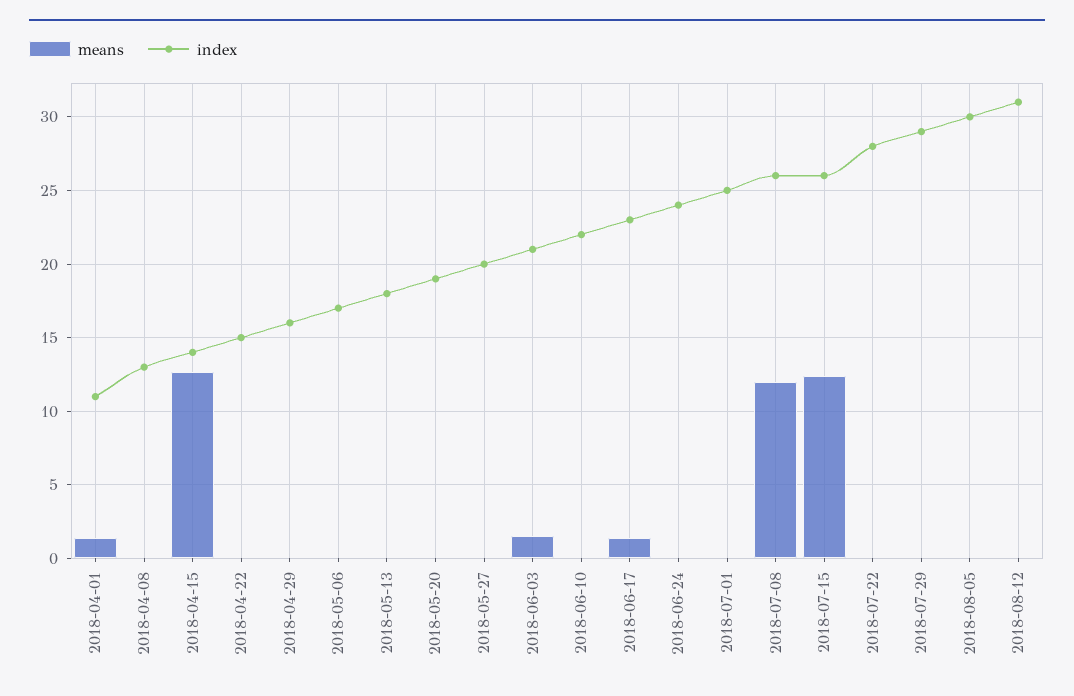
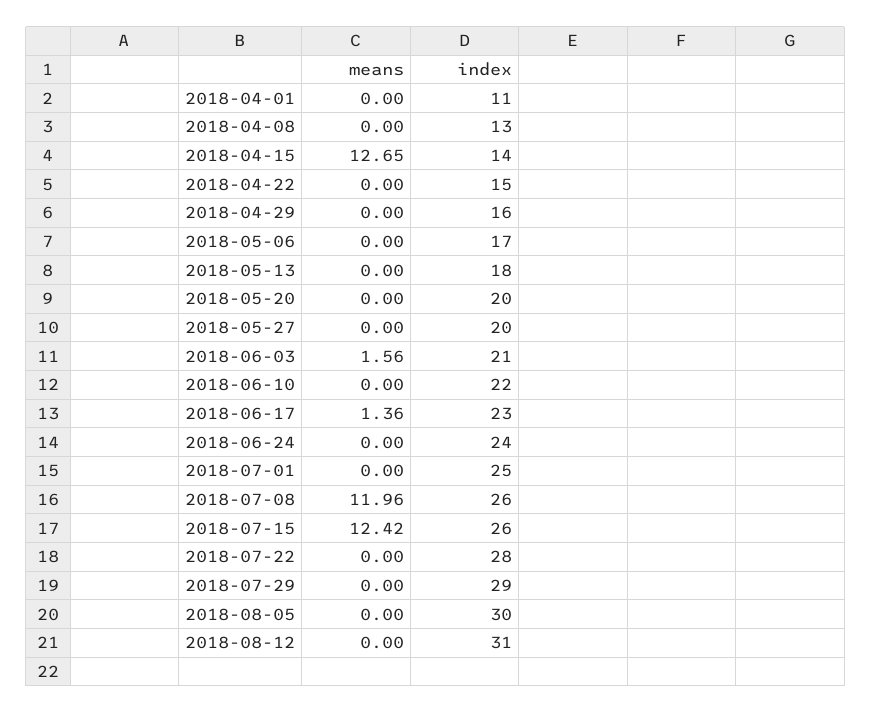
  {
    "means": {
-     "2018-04-01": 1.5,
+     "2018-04-01": 0,
      "2018-04-08": 0,
      "2018-04-15": 12.65,
      "2018-04-22": 0,
      "2018-04-29": 0,
      "2018-05-06": 0,
      "2018-05-13": 0,
      "2018-05-20": 0,
      "2018-05-27": 0,
      "2018-06-03": 1.56,
      "2018-06-10": 0,
      "2018-06-17": 1.36,
      "2018-06-24": 0,
      "2018-07-01": 0,
      "2018-07-08": 11.96,
      "2018-07-15": 12.42,
      "2018-07-22": 0,
      "2018-07-29": 0,
      "2018-08-05": 0,
      "2018-08-12": 0
    },
    "index": {
      "2018-04-01": 11,
      "2018-04-08": 13,
      "2018-04-15": 14,
      "2018-04-22": 15,
      "2018-04-29": 16,
      "2018-05-06": 17,
      "2018-05-13": 18,
-     "2018-05-20": 19,
+     "2018-05-20": 20,
      "2018-05-27": 20,
      "2018-06-03": 21,
      "2018-06-10": 22,
      "2018-06-17": 23,
      "2018-06-24": 24,
      "2018-07-01": 25,
      "2018-07-08": 26,
      "2018-07-15": 26,
      "2018-07-22": 28,
      "2018-07-29": 29,
      "2018-08-05": 30,
      "2018-08-12": 31
    }
  }

